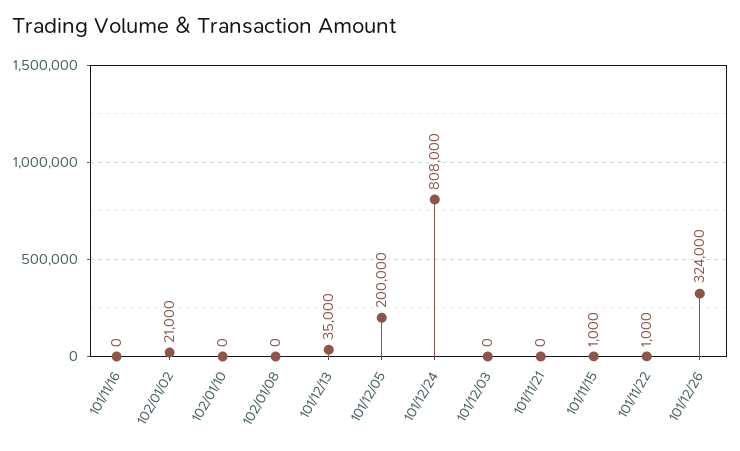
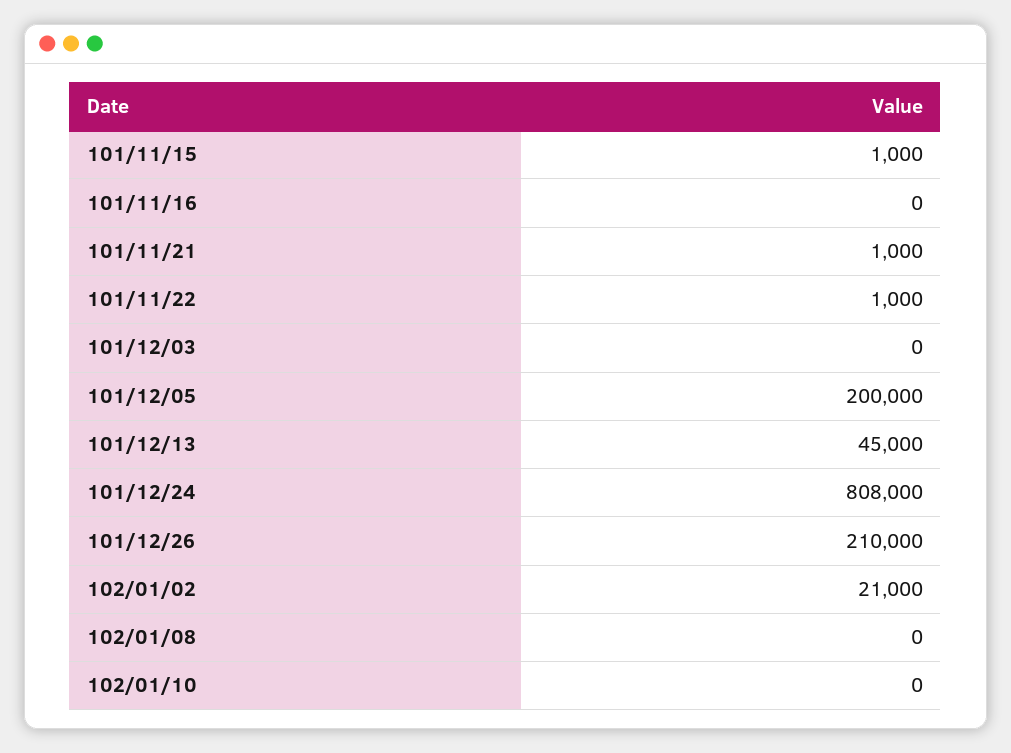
  {
    "101/11/16": 0,
    "102/01/02": 21000,
    "102/01/10": 0,
    "102/01/08": 0,
-   "101/12/13": 35000,
+   "101/12/13": 45000,
    "101/12/05": 200000,
    "101/12/24": 808000,
    "101/12/03": 0,
-   "101/11/21": 0,
+   "101/11/21": 1000,
    "101/11/15": 1000,
    "101/11/22": 1000,
-   "101/12/26": 324000
+   "101/12/26": 210000
  }

